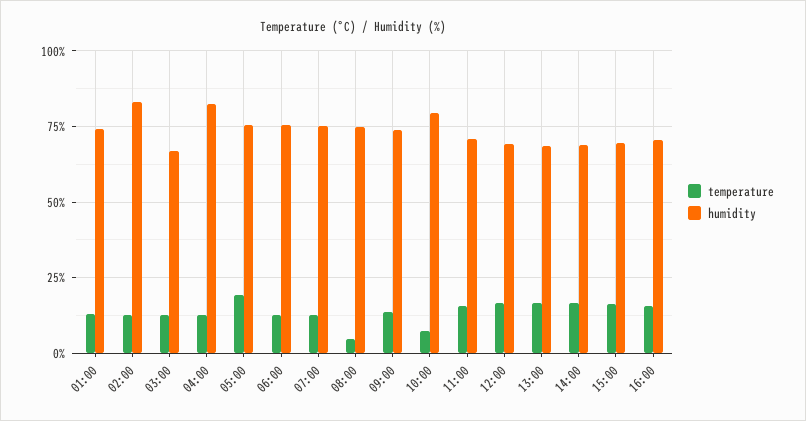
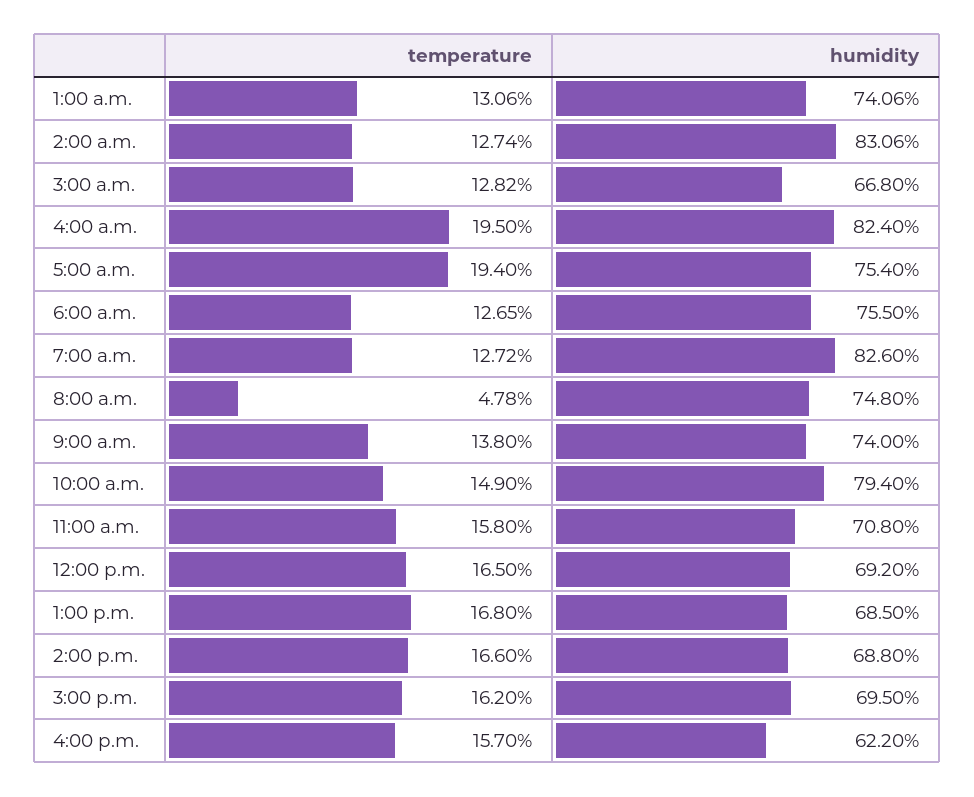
  {
    "temperature": {
      "01:00": 13.06,
      "02:00": 12.74,
      "03:00": 12.82,
-     "04:00": 12.5,
+     "04:00": 19.5,
      "05:00": 19.4,
      "06:00": 12.65,
      "07:00": 12.72,
      "08:00": 4.78,
      "09:00": 13.8,
-     "10:00": 7.5,
+     "10:00": 14.9,
      "11:00": 15.8,
      "12:00": 16.5,
      "13:00": 16.8,
      "14:00": 16.6,
      "15:00": 16.2,
      "16:00": 15.7
    },
    "humidity": {
      "01:00": 74.06,
      "02:00": 83.06,
      "03:00": 66.8,
      "04:00": 82.4,
      "05:00": 75.4,
      "06:00": 75.5,
-     "07:00": 75,
+     "07:00": 82.6,
      "08:00": 74.8,
      "09:00": 74,
      "10:00": 79.4,
      "11:00": 70.8,
      "12:00": 69.2,
      "13:00": 68.5,
      "14:00": 68.8,
      "15:00": 69.5,
-     "16:00": 70
+     "16:00": 62.2
    }
  }

